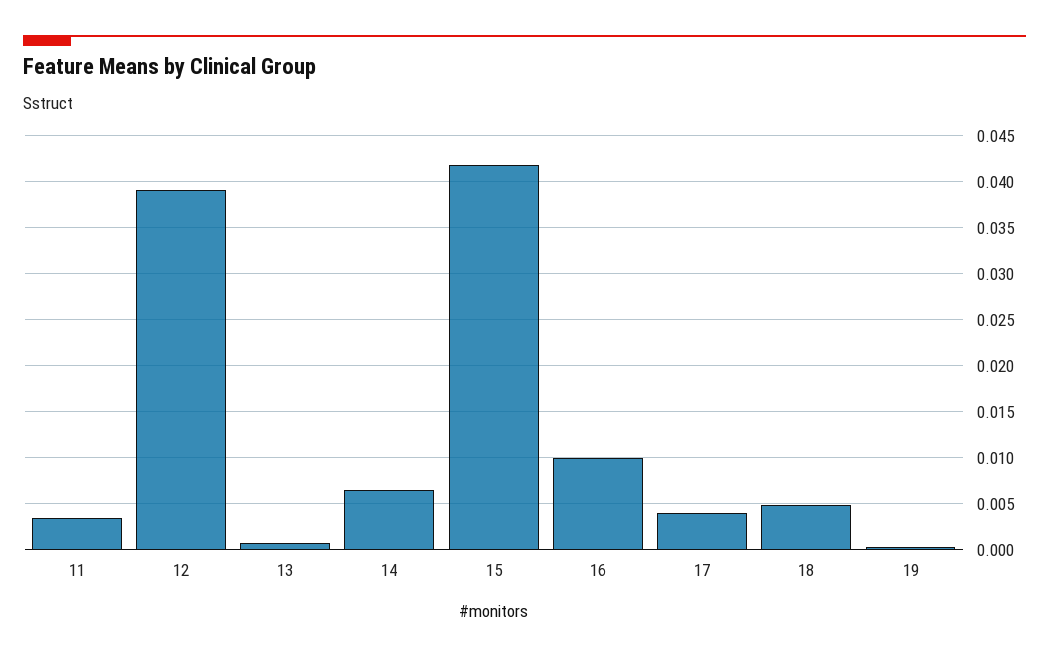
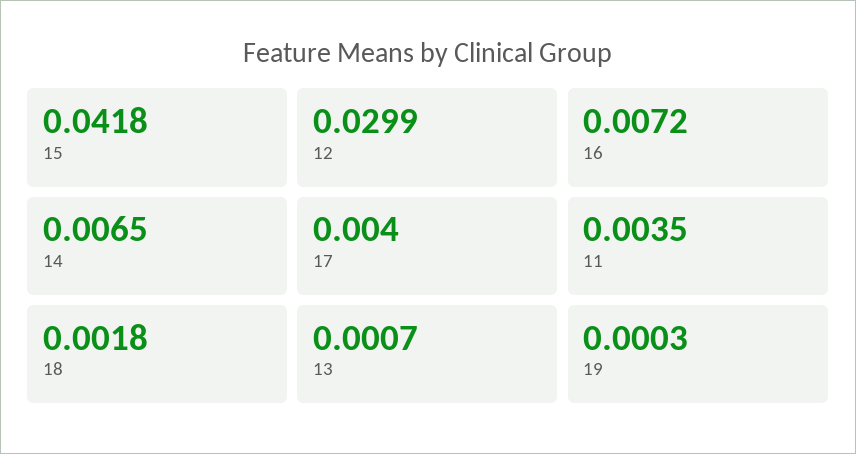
  {
    "11": 0.0035,
-   "12": 0.039,
+   "12": 0.0299,
    "13": 0.0007,
    "14": 0.0065,
    "15": 0.0418,
-   "16": 0.01,
+   "16": 0.0072,
    "17": 0.004,
-   "18": 0.005,
+   "18": 0.0018,
    "19": 0.0003
  }

